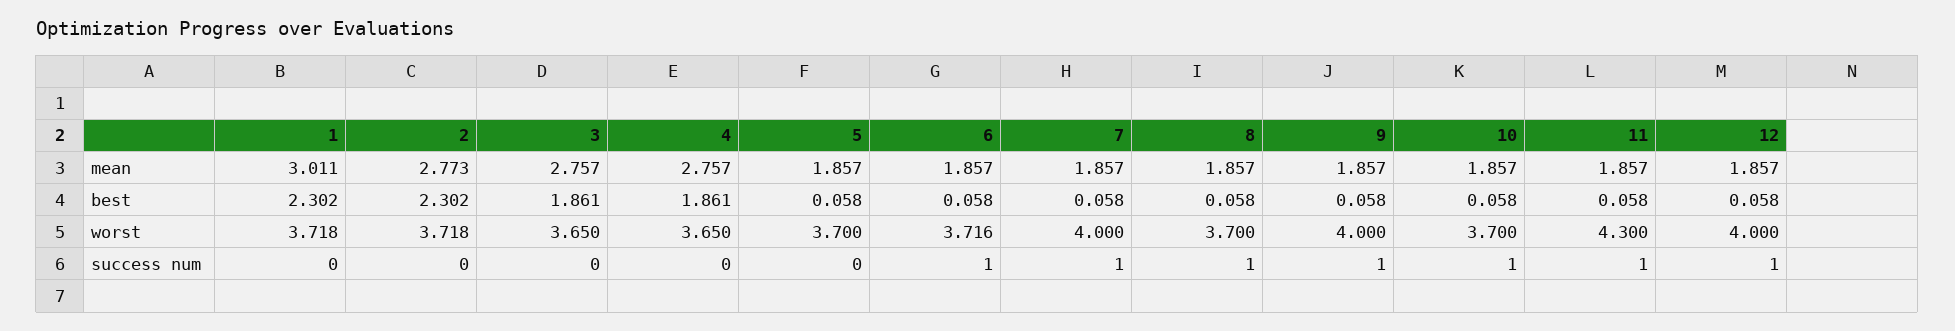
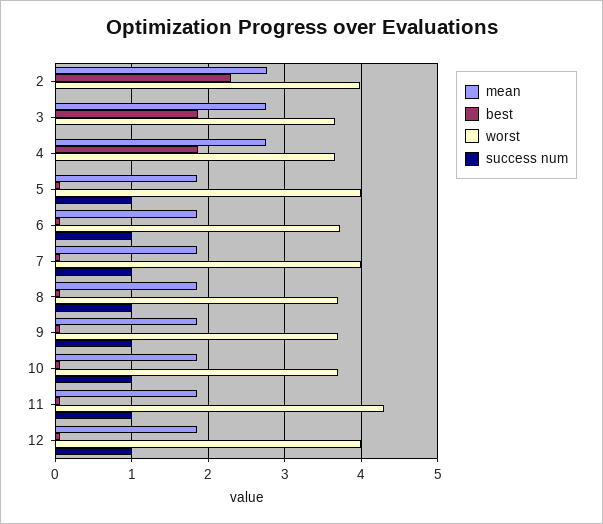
  {
    "mean": {
-     "1": 3.011,
      "2": 2.773,
      "3": 2.757,
      "4": 2.757,
      "5": 1.857,
      "6": 1.857,
      "7": 1.857,
      "8": 1.857,
      "9": 1.857,
      "10": 1.857,
      "11": 1.857,
      "12": 1.857
    },
    "best": {
-     "1": 2.302,
      "2": 2.302,
      "3": 1.861,
      "4": 1.861,
      "5": 0.058,
      "6": 0.058,
      "7": 0.058,
      "8": 0.058,
      "9": 0.058,
      "10": 0.058,
      "11": 0.058,
      "12": 0.058
    },
    "worst": {
-     "1": 3.718,
-     "2": 3.718,
+     "2": 4,
      "3": 3.65,
      "4": 3.65,
-     "5": 3.7,
+     "5": 4,
      "6": 3.716,
      "7": 4,
      "8": 3.7,
-     "9": 4,
+     "9": 3.7,
      "10": 3.7,
      "11": 4.3,
      "12": 4
    },
    "success num": {
-     "1": 0,
      "2": 0,
      "3": 0,
      "4": 0,
-     "5": 0,
+     "5": 1,
      "6": 1,
      "7": 1,
      "8": 1,
      "9": 1,
      "10": 1,
      "11": 1,
      "12": 1
    }
  }

